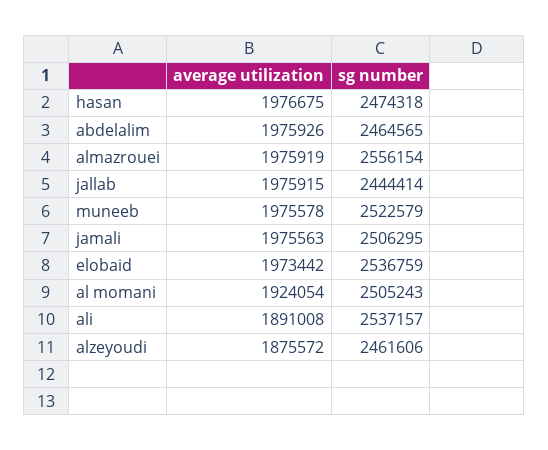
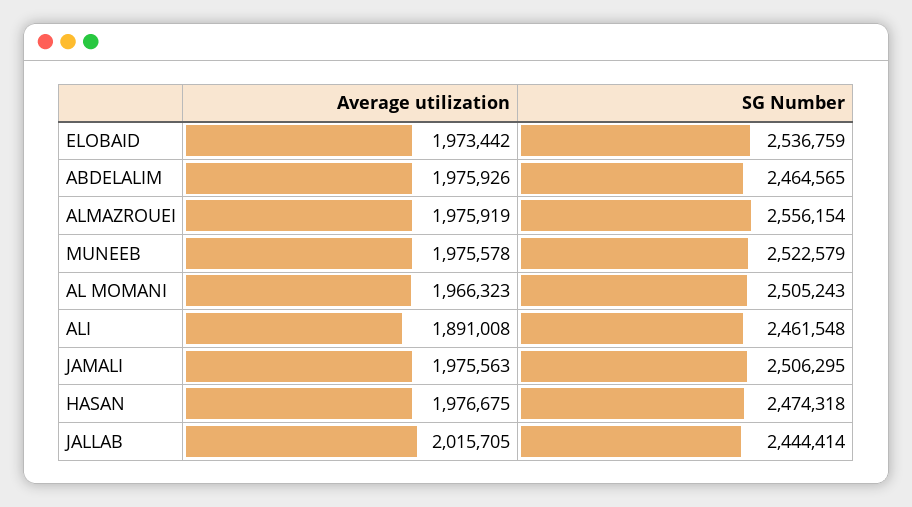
  {
    "average utilization": {
      "hasan": 1976675,
      "abdelalim": 1975926,
      "almazrouei": 1975919,
-     "jallab": 1975915,
+     "jallab": 2015705,
      "muneeb": 1975578,
      "jamali": 1975563,
      "elobaid": 1973442,
-     "al momani": 1924054,
+     "al momani": 1966323,
-     "ali": 1891008,
+     "ali": 1891008
-     "alzeyoudi": 1875572
    },
    "sg number": {
      "hasan": 2474318,
      "abdelalim": 2464565,
      "almazrouei": 2556154,
      "jallab": 2444414,
      "muneeb": 2522579,
      "jamali": 2506295,
      "elobaid": 2536759,
      "al momani": 2505243,
-     "ali": 2537157,
+     "ali": 2461548
-     "alzeyoudi": 2461606
    }
  }

